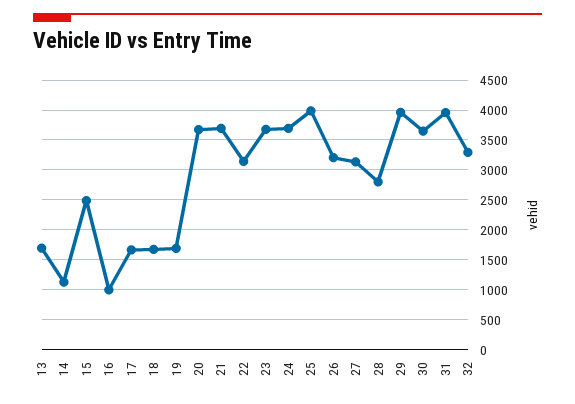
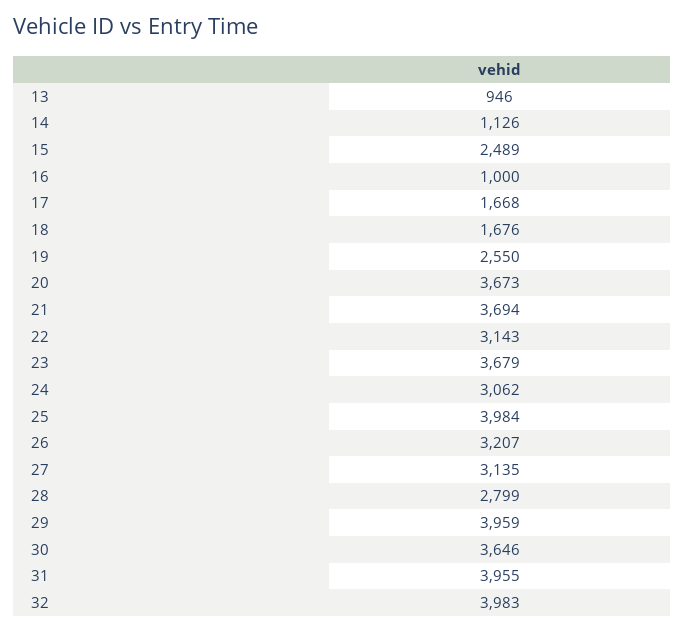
  {
-   "13": 1750,
+   "13": 946,
    "14": 1126,
    "15": 2489,
    "16": 1000,
    "17": 1668,
    "18": 1676,
-   "19": 1750,
+   "19": 2550,
    "20": 3673,
    "21": 3694,
    "22": 3143,
    "23": 3679,
-   "24": 3750,
+   "24": 3062,
    "25": 3984,
    "26": 3207,
    "27": 3135,
    "28": 2799,
    "29": 3959,
    "30": 3646,
    "31": 3955,
-   "32": 3250
+   "32": 3983
  }

